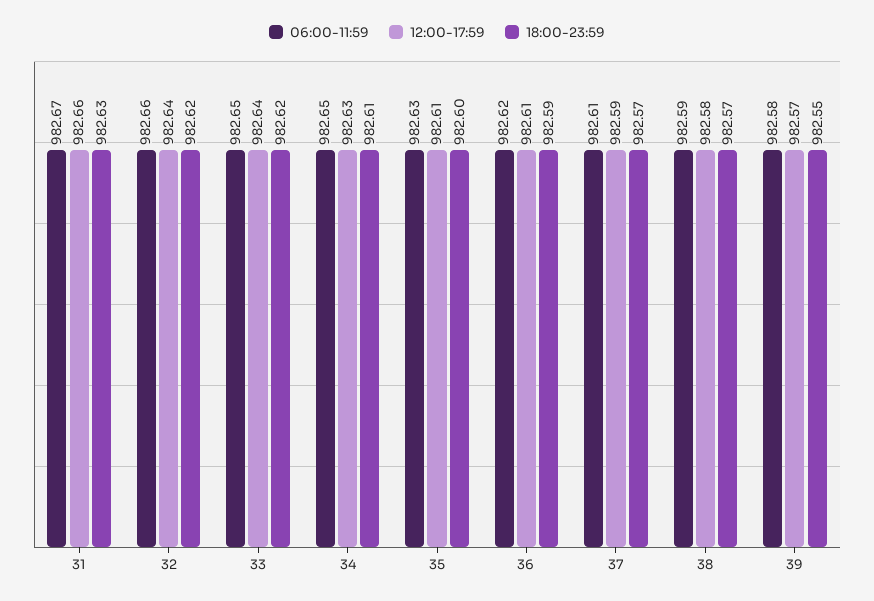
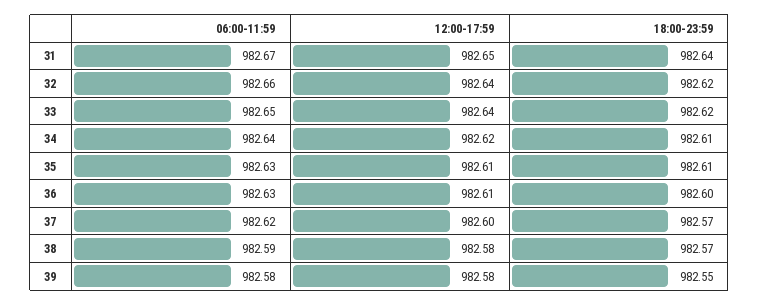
  {
    "06:00-11:59": {
      "31": 982.67,
      "32": 982.66,
      "33": 982.65,
-     "34": 982.65,
+     "34": 982.64,
      "35": 982.63,
-     "36": 982.62,
+     "36": 982.63,
-     "37": 982.61,
+     "37": 982.62,
      "38": 982.59,
      "39": 982.58
    },
    "12:00-17:59": {
-     "31": 982.66,
+     "31": 982.65,
      "32": 982.64,
      "33": 982.64,
-     "34": 982.63,
+     "34": 982.62,
      "35": 982.61,
      "36": 982.61,
-     "37": 982.59,
+     "37": 982.6,
      "38": 982.58,
-     "39": 982.57
+     "39": 982.58
    },
    "18:00-23:59": {
-     "31": 982.63,
+     "31": 982.64,
      "32": 982.62,
      "33": 982.62,
      "34": 982.61,
-     "35": 982.6,
+     "35": 982.61,
-     "36": 982.59,
+     "36": 982.6,
      "37": 982.57,
      "38": 982.57,
      "39": 982.55
    }
  }

